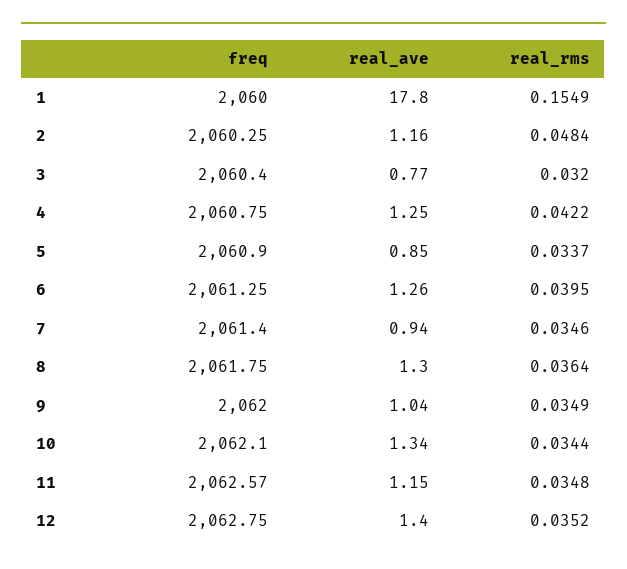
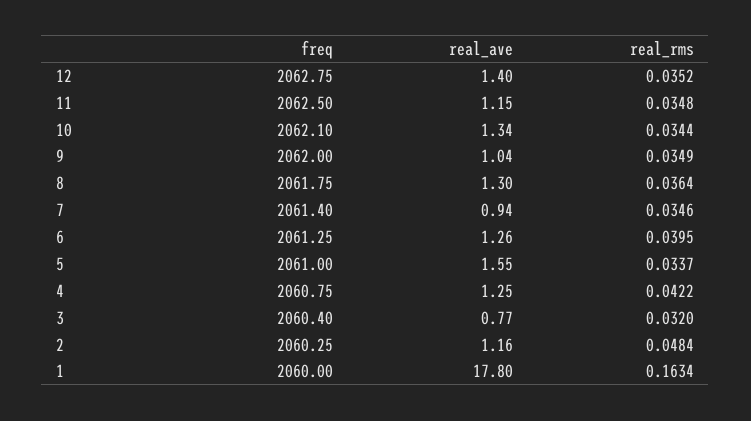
  {
    "freq": {
      "1": 2060,
      "2": 2060.25,
      "3": 2060.4,
      "4": 2060.75,
-     "5": 2060.9,
+     "5": 2061,
      "6": 2061.25,
      "7": 2061.4,
      "8": 2061.75,
      "9": 2062,
      "10": 2062.1,
-     "11": 2062.57,
+     "11": 2062.5,
      "12": 2062.75
    },
    "real_ave": {
      "1": 17.8,
      "2": 1.16,
      "3": 0.77,
      "4": 1.25,
-     "5": 0.85,
+     "5": 1.55,
      "6": 1.26,
      "7": 0.94,
      "8": 1.3,
      "9": 1.04,
      "10": 1.34,
      "11": 1.15,
      "12": 1.4
    },
    "real_rms": {
-     "1": 0.1549,
+     "1": 0.1634,
      "2": 0.0484,
      "3": 0.032,
      "4": 0.0422,
      "5": 0.0337,
      "6": 0.0395,
      "7": 0.0346,
      "8": 0.0364,
      "9": 0.0349,
      "10": 0.0344,
      "11": 0.0348,
      "12": 0.0352
    }
  }

